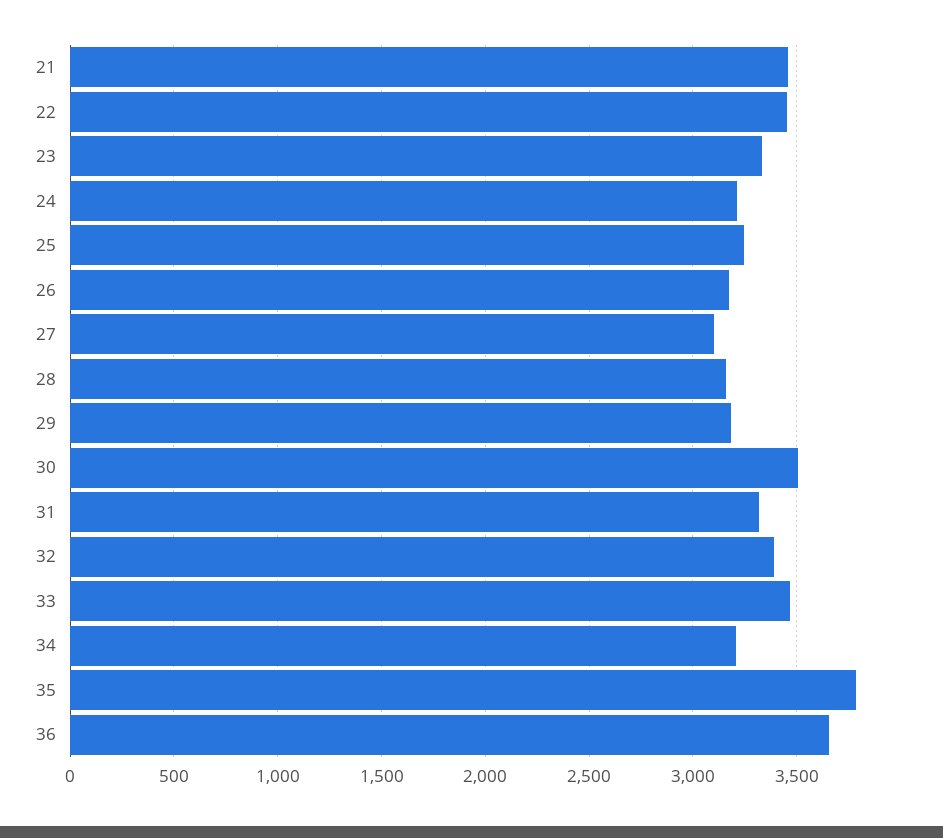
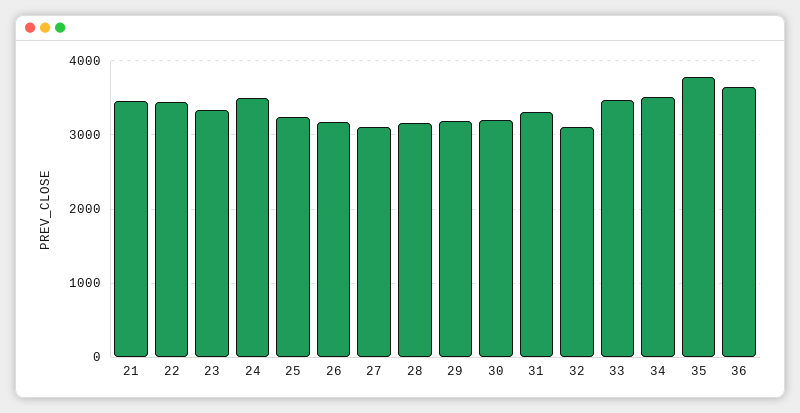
  {
    "21": 3450,
    "22": 3450,
    "23": 3350,
-   "24": 3200,
+   "24": 3500,
    "25": 3250,
    "26": 3200,
    "27": 3100,
    "28": 3150,
    "29": 3200,
-   "30": 3500,
+   "30": 3200,
    "31": 3300,
-   "32": 3400,
+   "32": 3100,
    "33": 3450,
-   "34": 3200,
+   "34": 3500,
    "35": 3800,
    "36": 3650
  }

